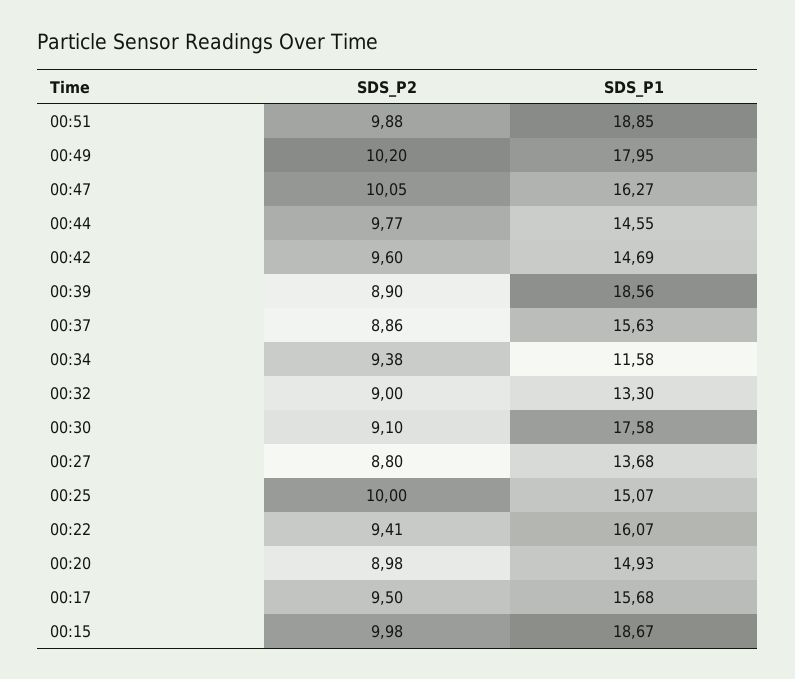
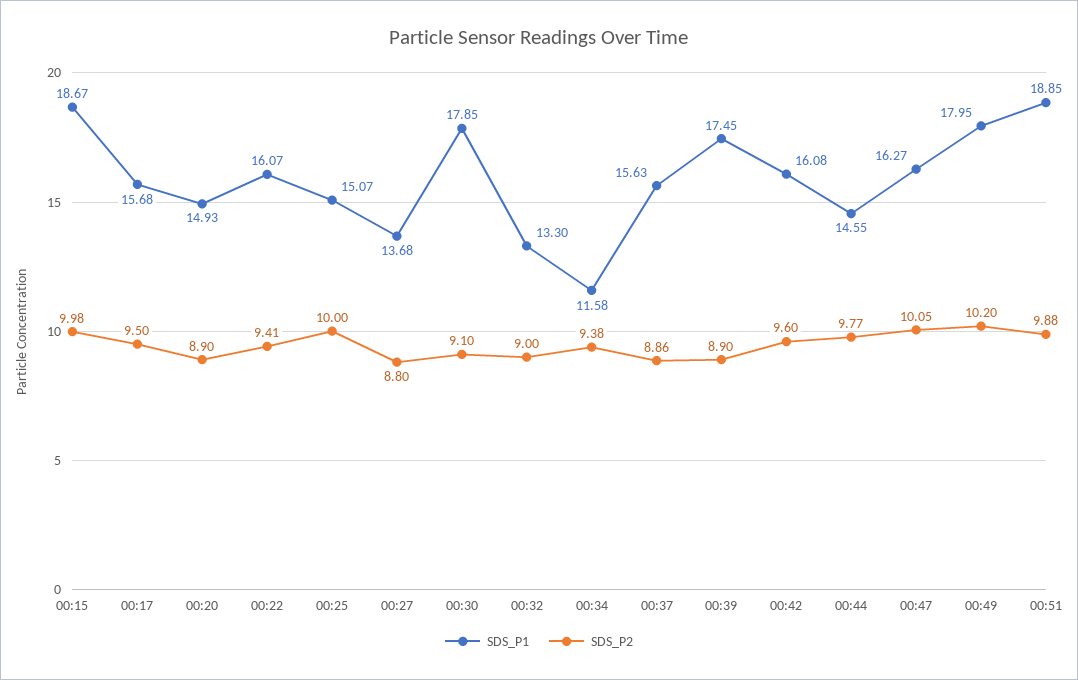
  {
    "SDS_P2": {
      "00:51": 9.88,
      "00:49": 10.2,
      "00:47": 10.05,
      "00:44": 9.77,
      "00:42": 9.6,
      "00:39": 8.9,
      "00:37": 8.86,
      "00:34": 9.38,
      "00:32": 9,
      "00:30": 9.1,
      "00:27": 8.8,
      "00:25": 10,
      "00:22": 9.41,
-     "00:20": 8.98,
+     "00:20": 8.9,
      "00:17": 9.5,
      "00:15": 9.98
    },
    "SDS_P1": {
      "00:51": 18.85,
      "00:49": 17.95,
      "00:47": 16.27,
      "00:44": 14.55,
-     "00:42": 14.69,
+     "00:42": 16.08,
-     "00:39": 18.56,
+     "00:39": 17.45,
      "00:37": 15.63,
      "00:34": 11.58,
      "00:32": 13.3,
-     "00:30": 17.58,
+     "00:30": 17.85,
      "00:27": 13.68,
      "00:25": 15.07,
      "00:22": 16.07,
      "00:20": 14.93,
      "00:17": 15.68,
      "00:15": 18.67
    }
  }

